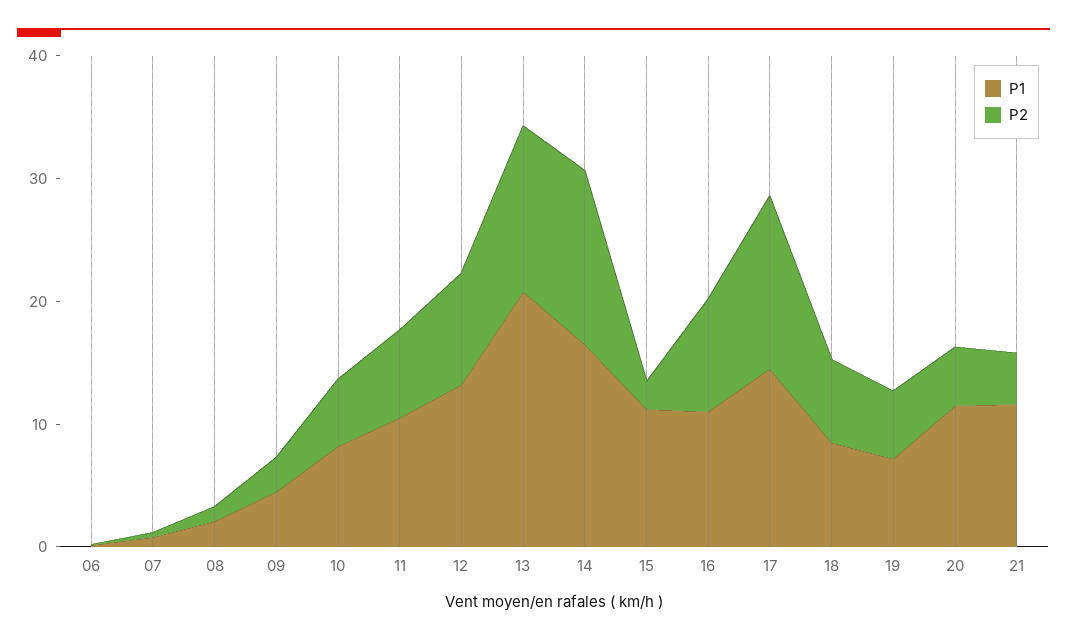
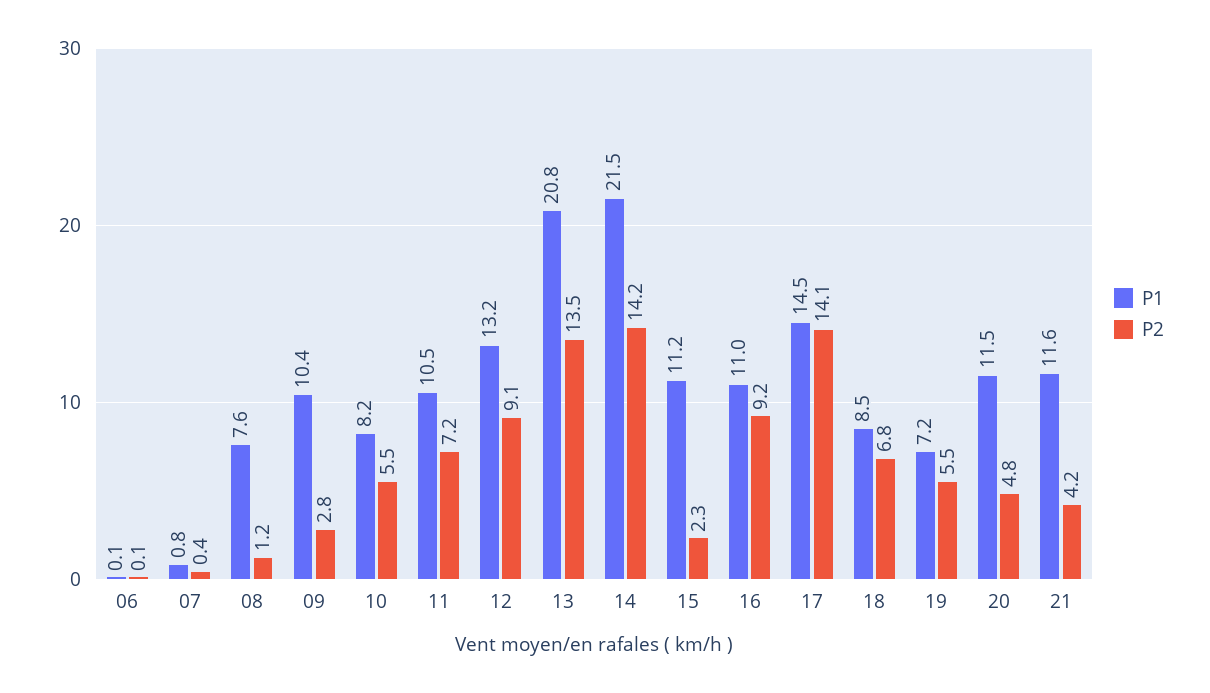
  {
    "P1": {
      "06": 0.1,
      "07": 0.8,
-     "08": 2,
+     "08": 7.6,
-     "09": 4,
+     "09": 10.4,
      "10": 8.2,
      "11": 10.5,
      "12": 13.2,
      "13": 20.8,
-     "14": 16,
+     "14": 21.5,
      "15": 11.2,
      "16": 11,
      "17": 14.5,
      "18": 8.5,
      "19": 7.2,
      "20": 11.5,
      "21": 11.6
    },
    "P2": {
      "06": 0.1,
      "07": 0.4,
      "08": 1.2,
      "09": 2.8,
      "10": 5.5,
      "11": 7.2,
      "12": 9.1,
      "13": 13.5,
      "14": 14.2,
      "15": 2.3,
      "16": 9.2,
      "17": 14.1,
      "18": 6.8,
      "19": 5.5,
      "20": 4.8,
      "21": 4.2
    }
  }

